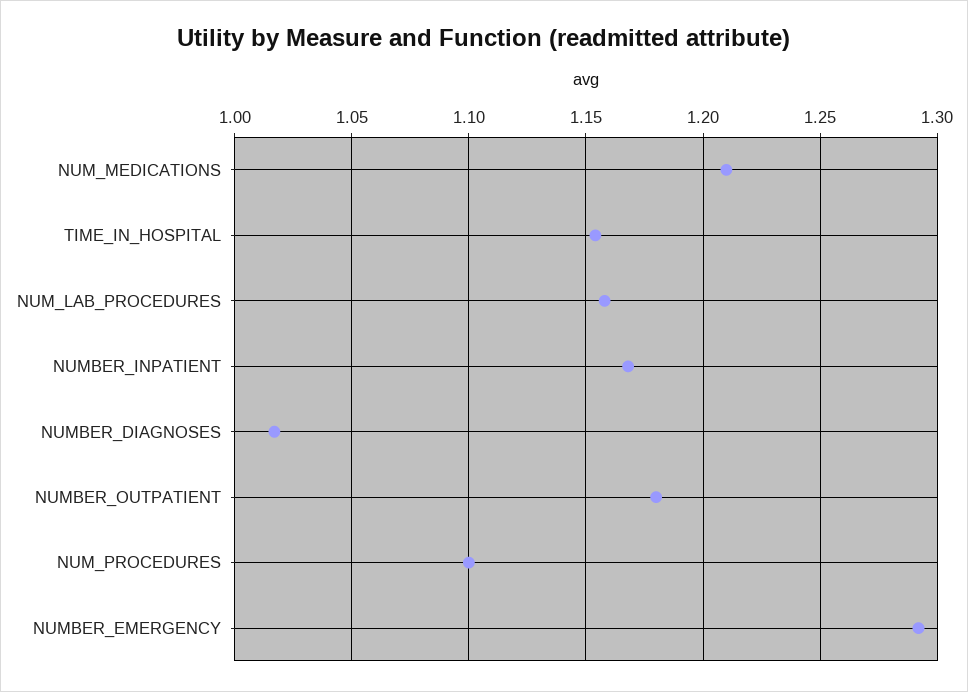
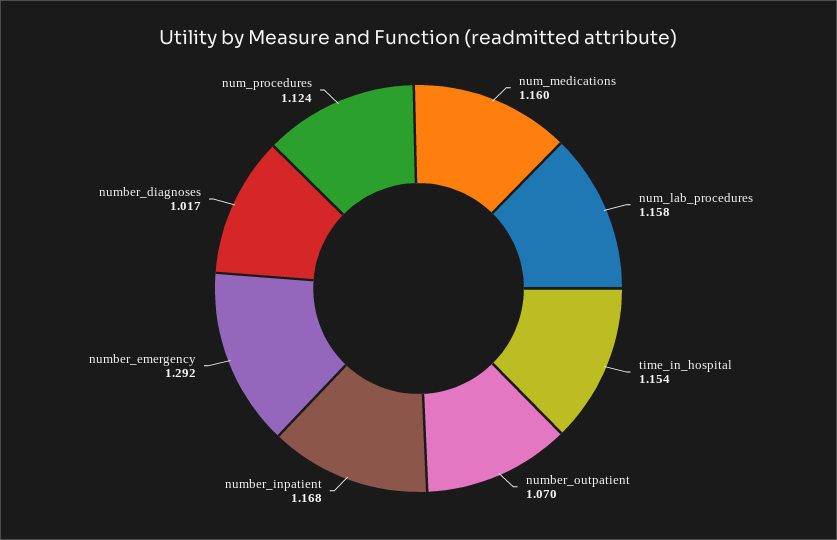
  {
-   "NUM_MEDICATIONS": 1.21,
+   "NUM_MEDICATIONS": 1.16,
    "TIME_IN_HOSPITAL": 1.154,
    "NUM_LAB_PROCEDURES": 1.158,
    "NUMBER_INPATIENT": 1.168,
    "NUMBER_DIAGNOSES": 1.017,
-   "NUMBER_OUTPATIENT": 1.18,
+   "NUMBER_OUTPATIENT": 1.07,
-   "NUM_PROCEDURES": 1.1,
+   "NUM_PROCEDURES": 1.124,
    "NUMBER_EMERGENCY": 1.292
  }

